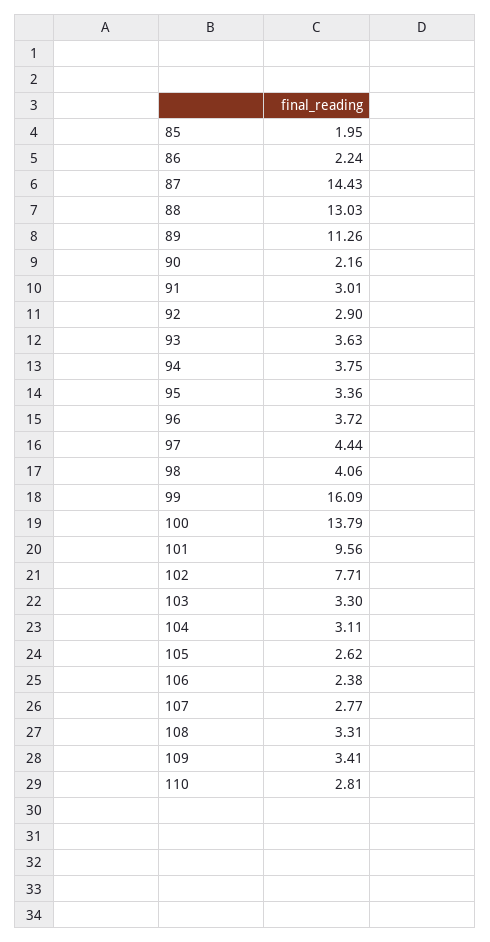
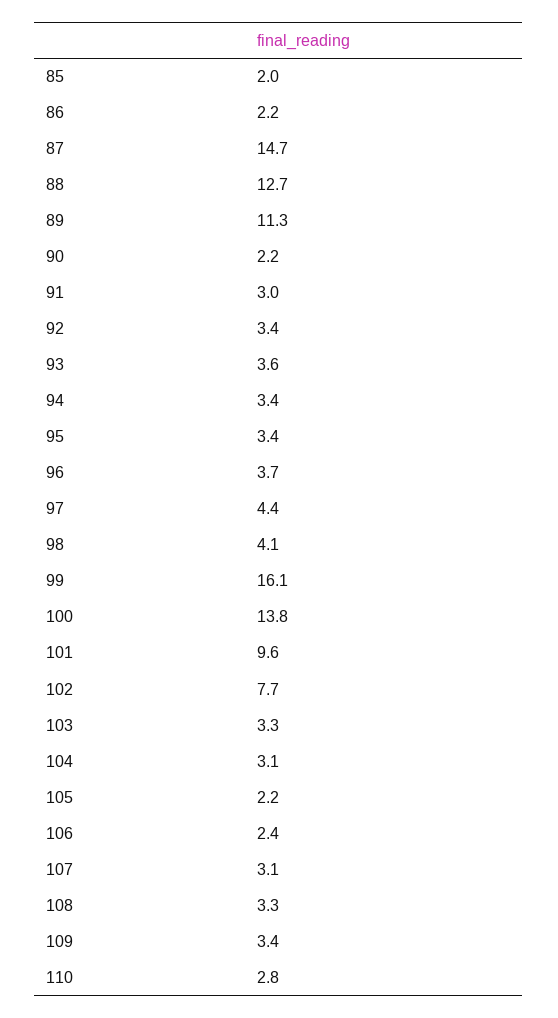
  {
    "85": 1.95,
    "86": 2.24,
-   "87": 14.43,
+   "87": 14.7,
-   "88": 13.03,
+   "88": 12.7,
    "89": 11.26,
    "90": 2.16,
    "91": 3.01,
-   "92": 2.9,
+   "92": 3.4,
    "93": 3.63,
-   "94": 3.75,
+   "94": 3.4,
    "95": 3.36,
    "96": 3.72,
    "97": 4.44,
    "98": 4.06,
    "99": 16.09,
    "100": 13.79,
    "101": 9.56,
    "102": 7.71,
    "103": 3.3,
    "104": 3.11,
-   "105": 2.62,
+   "105": 2.2,
    "106": 2.38,
-   "107": 2.77,
+   "107": 3.1,
    "108": 3.31,
    "109": 3.41,
    "110": 2.81
  }

